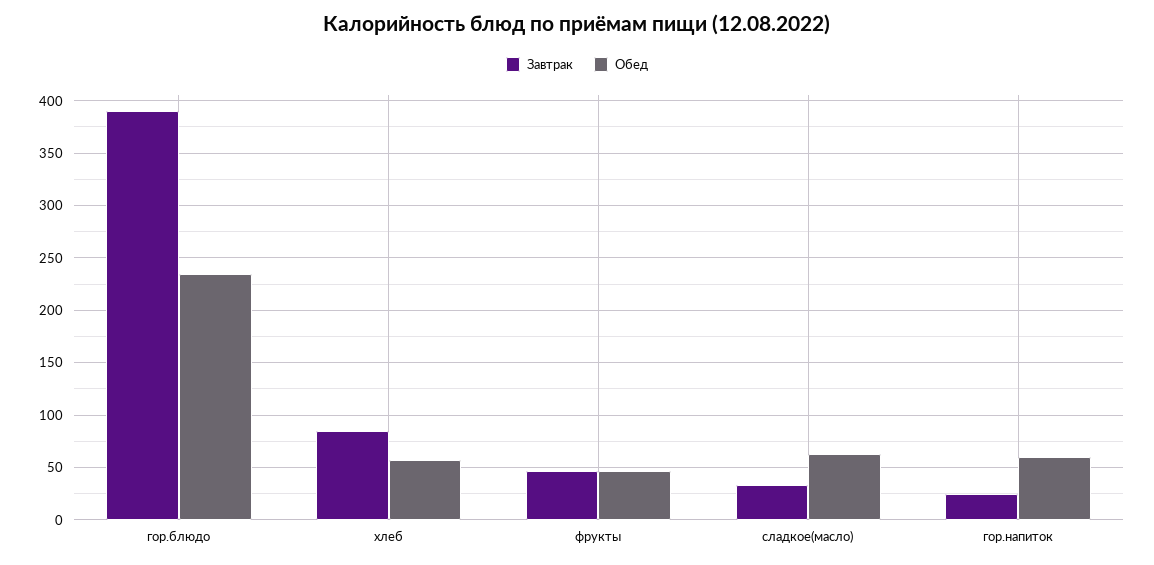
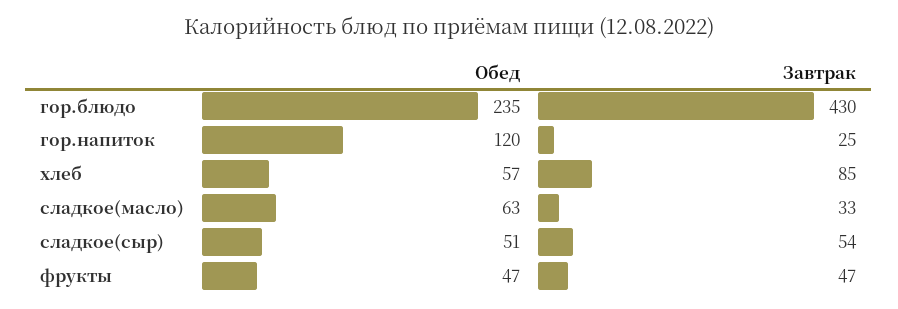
  {
    "Завтрак": {
-     "гор.блюдо": 390,
+     "гор.блюдо": 430,
      "хлеб": 85,
      "фрукты": 47,
      "сладкое(масло)": 33,
-     "гор.напиток": 25
+     "гор.напиток": 25,
+     "сладкое(сыр)": 54
    },
    "Обед": {
      "гор.блюдо": 235,
      "хлеб": 57,
      "фрукты": 47,
      "сладкое(масло)": 63,
-     "гор.напиток": 60
+     "гор.напиток": 120,
+     "сладкое(сыр)": 51
    }
  }

